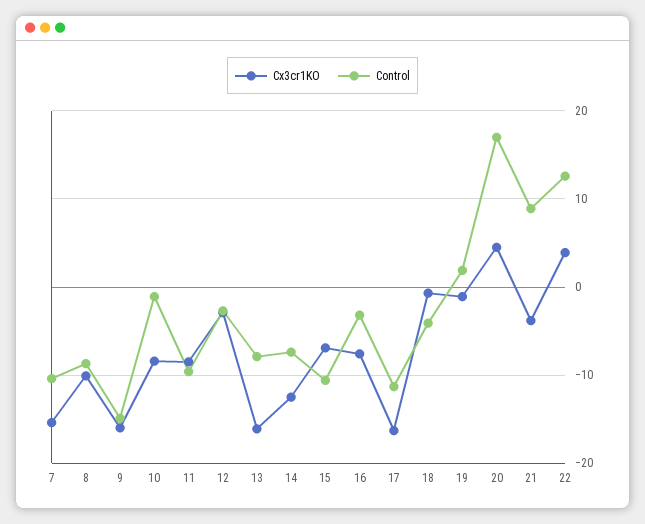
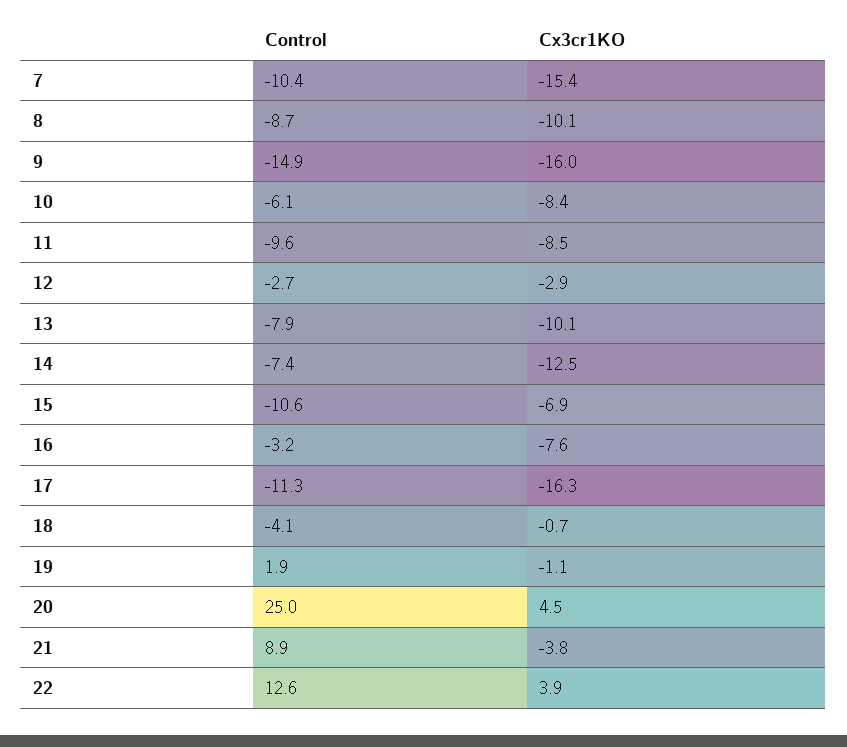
  {
    "Cx3cr1KO": {
      "7": -15.4,
      "8": -10.1,
      "9": -16,
      "10": -8.4,
      "11": -8.5,
      "12": -2.9,
-     "13": -16,
+     "13": -10.1,
      "14": -12.5,
      "15": -6.9,
      "16": -7.6,
      "17": -16.3,
      "18": -0.7,
      "19": -1.1,
      "20": 4.5,
      "21": -3.8,
      "22": 3.9
    },
    "Control": {
      "7": -10.4,
      "8": -8.7,
      "9": -14.9,
-     "10": -1,
+     "10": -6.1,
      "11": -9.6,
      "12": -2.7,
      "13": -7.9,
      "14": -7.4,
      "15": -10.6,
      "16": -3.2,
      "17": -11.3,
      "18": -4.1,
      "19": 1.9,
-     "20": 17,
+     "20": 25,
      "21": 8.9,
      "22": 12.6
    }
  }

